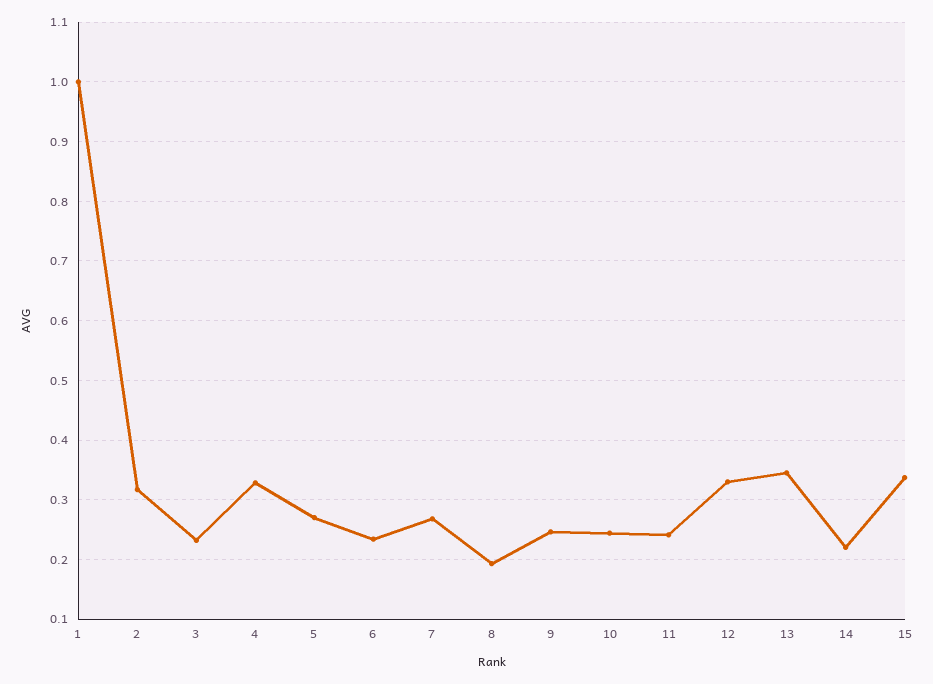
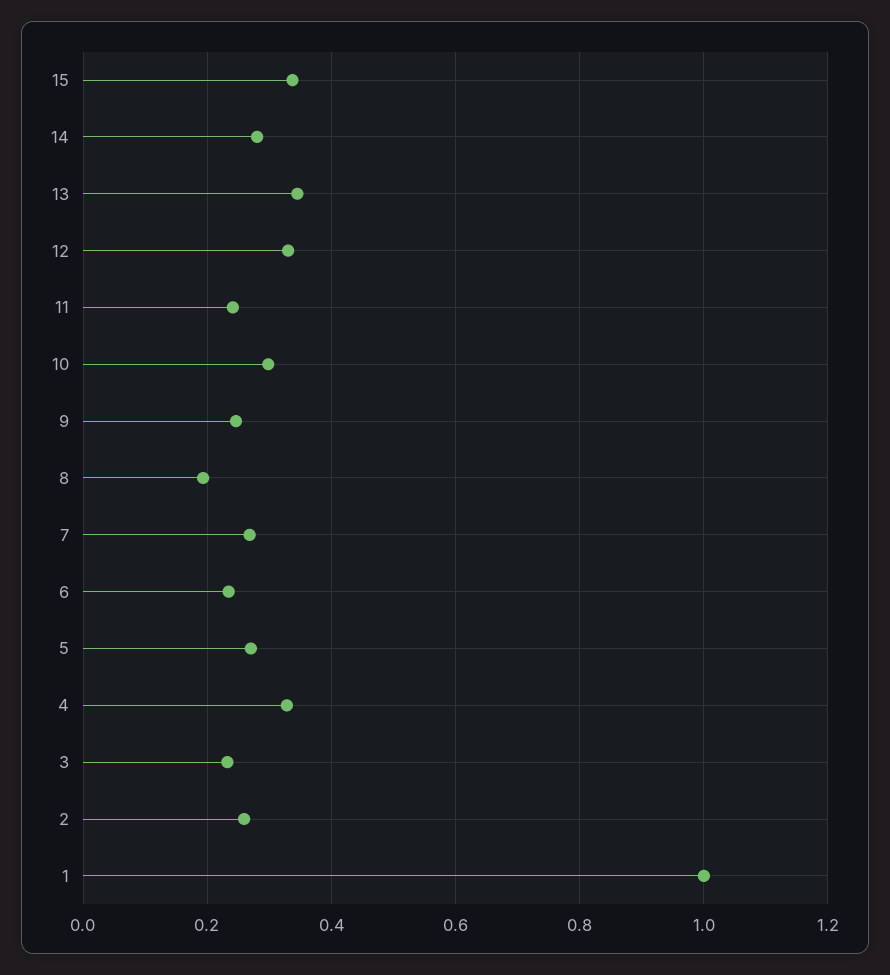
  {
    "1": 1,
-   "2": 0.32,
+   "2": 0.26,
    "3": 0.24,
    "4": 0.32,
    "5": 0.28,
    "6": 0.24,
    "7": 0.26,
    "8": 0.2,
    "9": 0.24,
-   "10": 0.24,
+   "10": 0.3,
    "11": 0.24,
    "12": 0.34,
    "13": 0.34,
-   "14": 0.22,
+   "14": 0.28,
    "15": 0.34
  }

